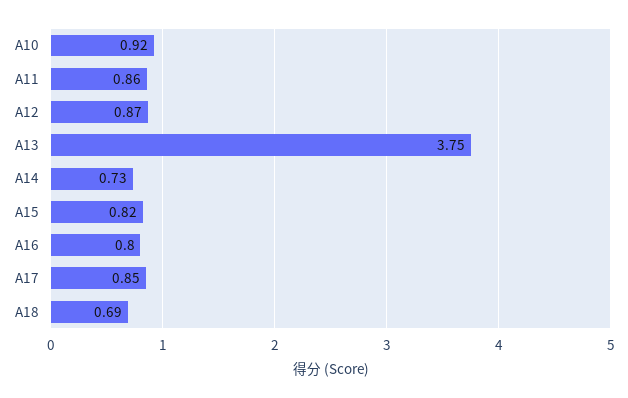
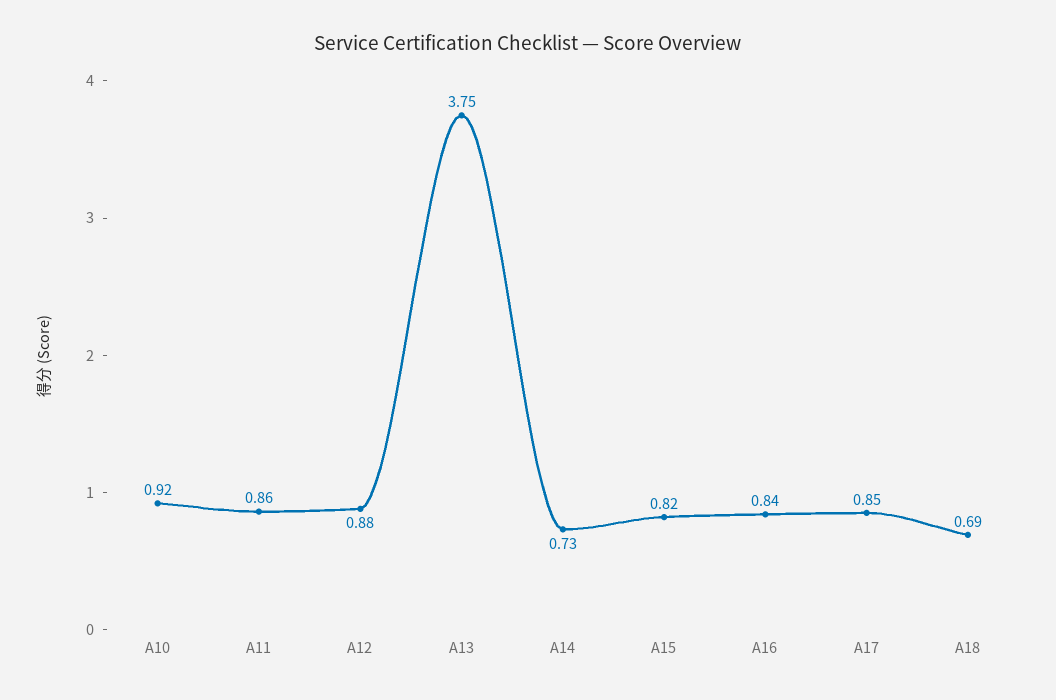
  {
    "A10": 0.92,
    "A11": 0.86,
-   "A12": 0.87,
+   "A12": 0.88,
    "A13": 3.75,
    "A14": 0.73,
    "A15": 0.82,
-   "A16": 0.8,
+   "A16": 0.84,
    "A17": 0.85,
    "A18": 0.69
  }

